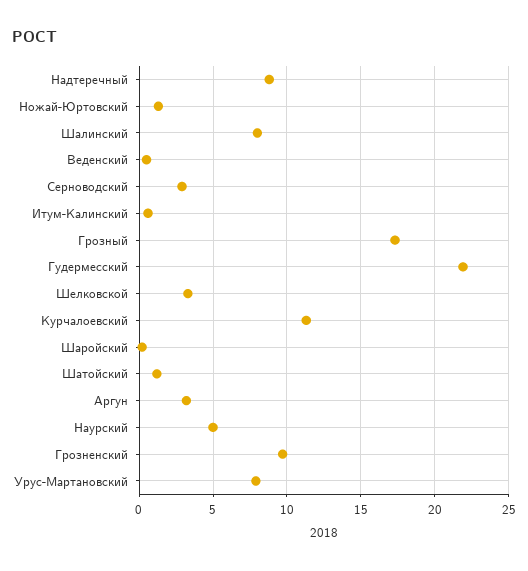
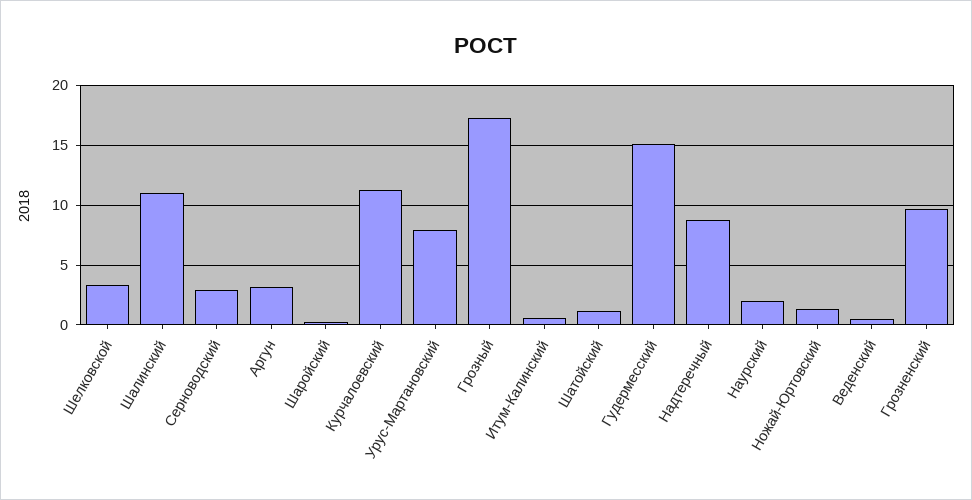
  {
    "Надтеречный": 9,
    "Ножай-Юртовский": 1.5,
-   "Шалинский": 8,
+   "Шалинский": 11,
    "Веденский": 0.5,
    "Серноводский": 3,
    "Итум-Калинский": 0.5,
    "Грозный": 17.5,
-   "Гудермесский": 22,
+   "Гудермесский": 15,
    "Шелковской": 3.5,
    "Курчалоевский": 11.5,
    "Шаройский": 0,
    "Шатойский": 1,
    "Аргун": 3,
-   "Наурский": 5,
+   "Наурский": 2,
    "Грозненский": 9.5,
    "Урус-Мартановский": 8
  }

